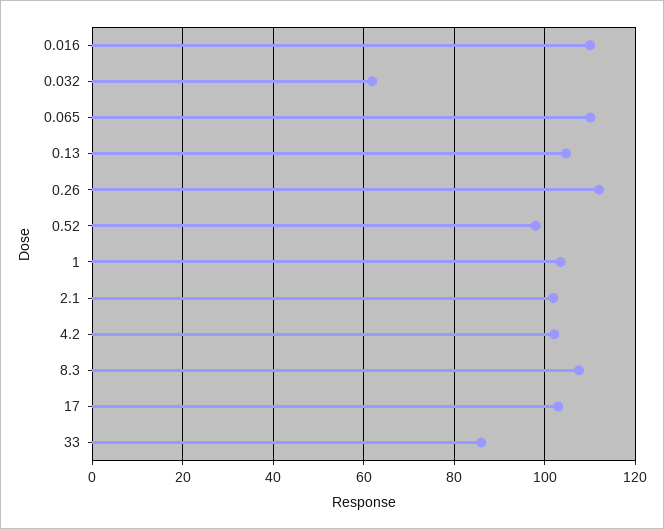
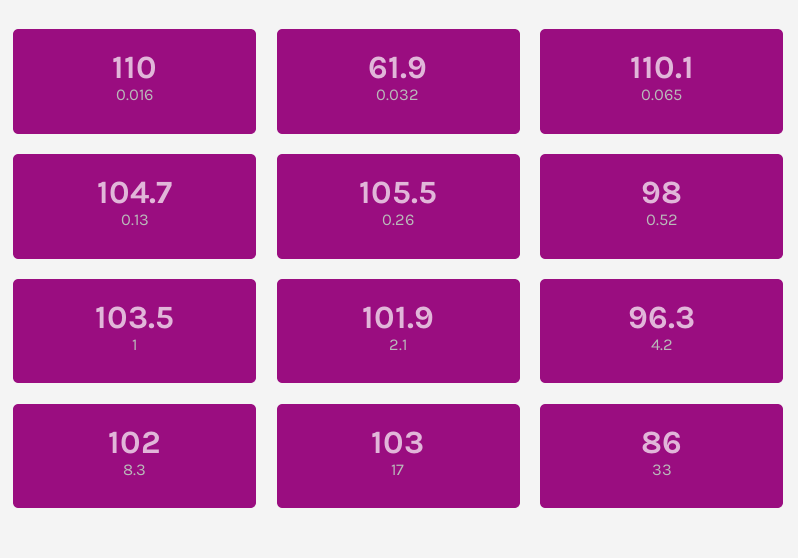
  {
    "0.016": 110,
    "0.032": 61.9,
    "0.065": 110.1,
    "0.13": 104.7,
-   "0.26": 112,
+   "0.26": 105.5,
    "0.52": 98,
    "1": 103.5,
    "2.1": 101.9,
-   "4.2": 102,
+   "4.2": 96.3,
-   "8.3": 108,
+   "8.3": 102,
    "17": 103,
    "33": 86
  }

